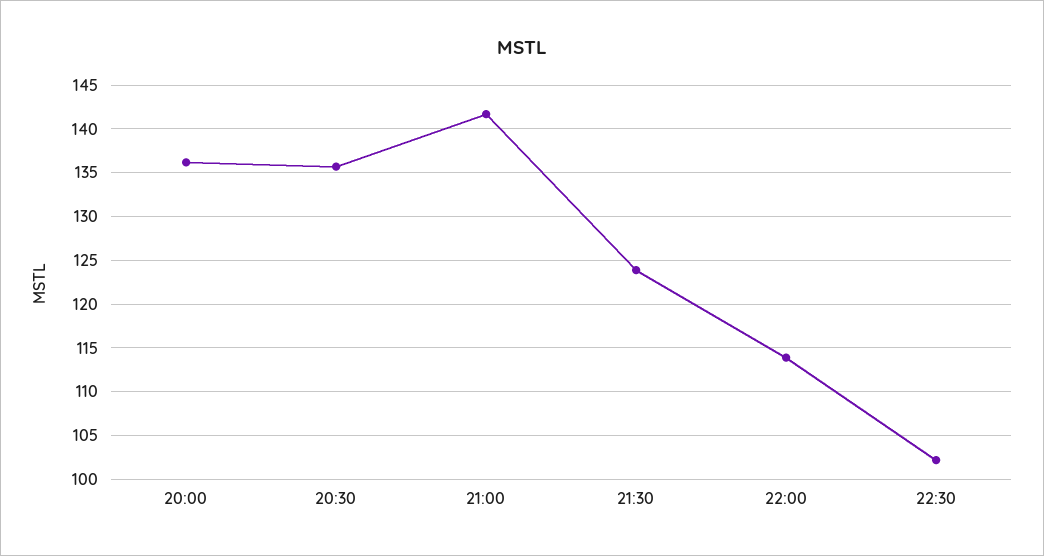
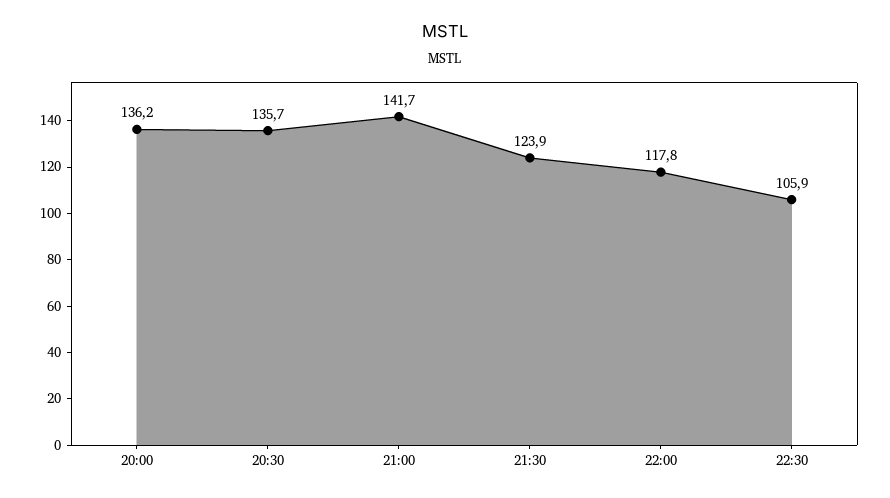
  {
    "20:00": 136.2,
    "20:30": 135.7,
    "21:00": 141.7,
    "21:30": 123.9,
-   "22:00": 114,
+   "22:00": 117.8,
-   "22:30": 102
+   "22:30": 105.9
  }

